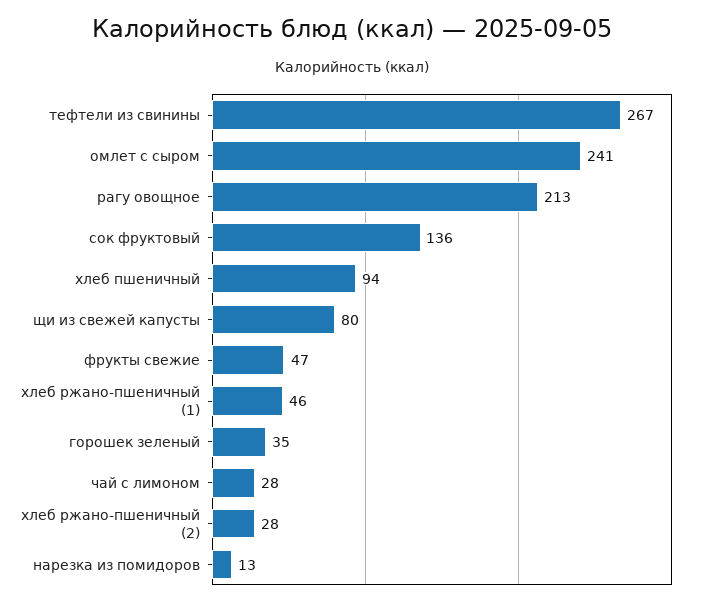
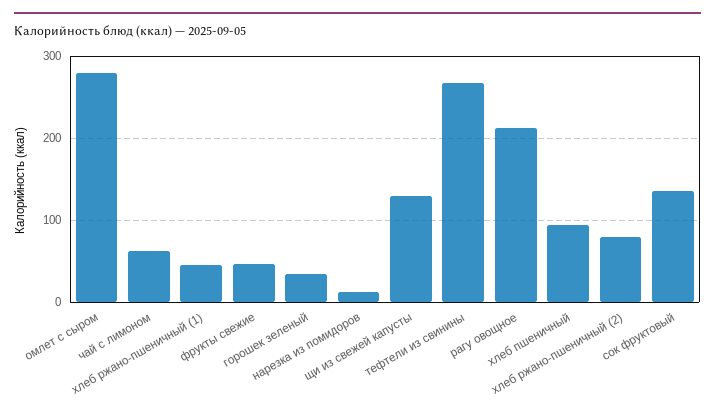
  {
    "тефтели из свинины": 267,
-   "омлет с сыром": 241,
+   "омлет с сыром": 280,
    "рагу овощное": 213,
    "сок фруктовый": 136,
    "хлеб пшеничный": 94,
-   "щи из свежей капусты": 80,
+   "щи из свежей капусты": 130,
    "фрукты свежие": 47,
    "хлеб ржано-пшеничный (1)": 46,
    "горошек зеленый": 35,
-   "чай с лимоном": 28,
+   "чай с лимоном": 60,
-   "хлеб ржано-пшеничный (2)": 28,
+   "хлеб ржано-пшеничный (2)": 80,
    "нарезка из помидоров": 13
  }

